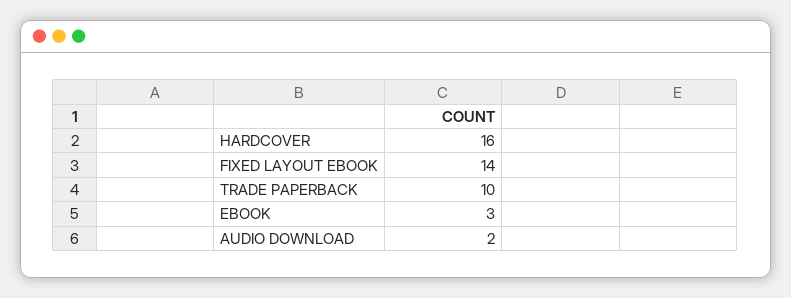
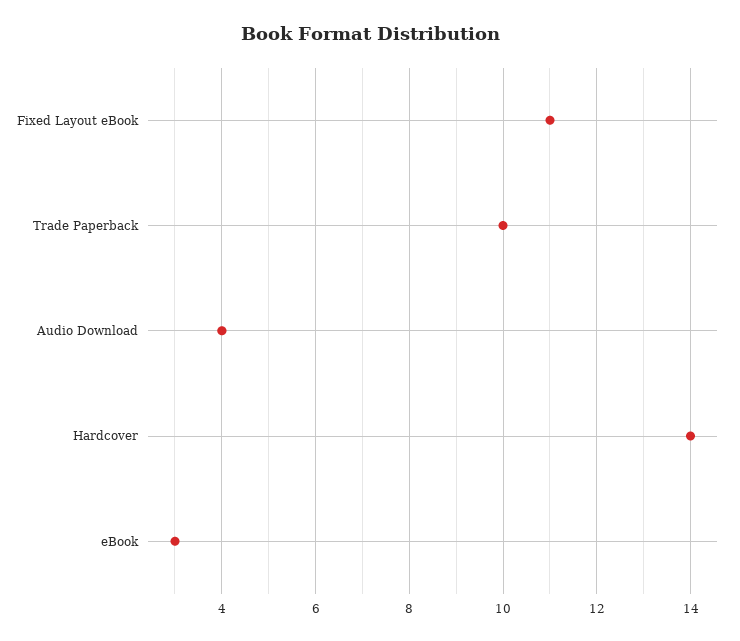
  {
-   "HARDCOVER": 16,
+   "HARDCOVER": 14,
-   "FIXED LAYOUT EBOOK": 14,
+   "FIXED LAYOUT EBOOK": 11,
    "TRADE PAPERBACK": 10,
    "EBOOK": 3,
-   "AUDIO DOWNLOAD": 2
+   "AUDIO DOWNLOAD": 4
  }

